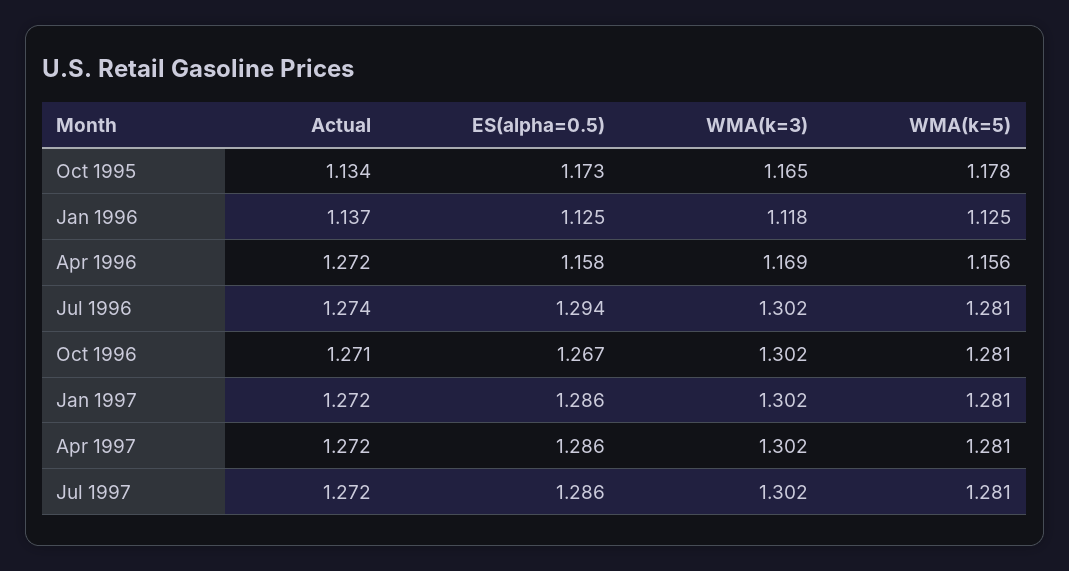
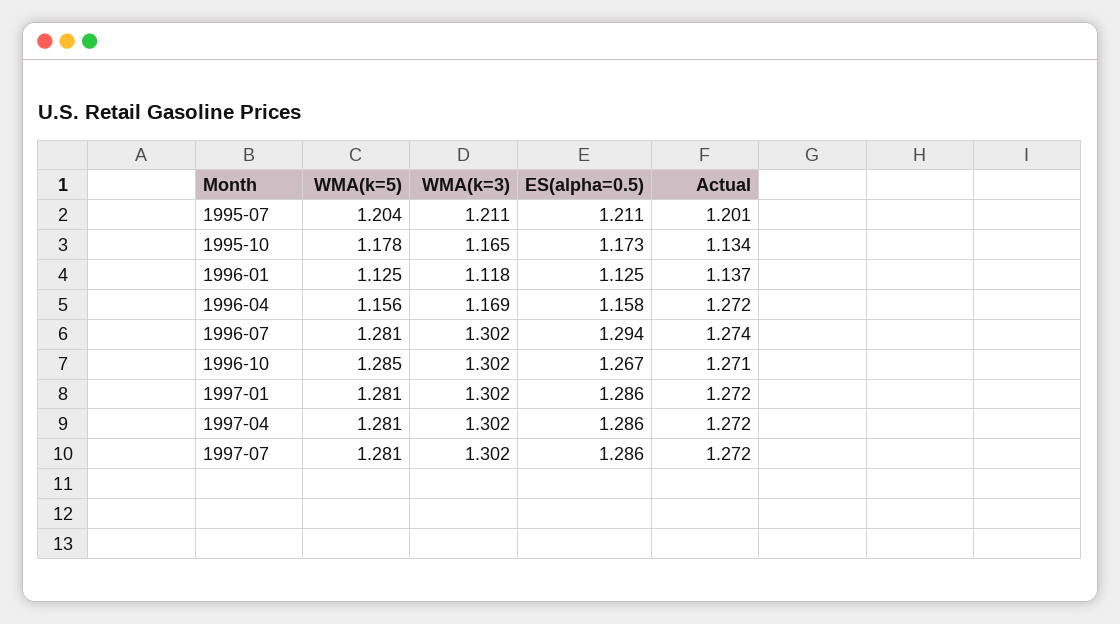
  {
    "Actual": {
      "Oct 1995": 1.134,
      "Jan 1996": 1.137,
      "Apr 1996": 1.272,
      "Jul 1996": 1.274,
      "Oct 1996": 1.271,
      "Jan 1997": 1.272,
      "Apr 1997": 1.272,
-     "Jul 1997": 1.272
+     "Jul 1997": 1.272,
+     "1995-07": 1.201
    },
    "ES(alpha=0.5)": {
      "Oct 1995": 1.173,
      "Jan 1996": 1.125,
      "Apr 1996": 1.158,
      "Jul 1996": 1.294,
      "Oct 1996": 1.267,
      "Jan 1997": 1.286,
      "Apr 1997": 1.286,
-     "Jul 1997": 1.286
+     "Jul 1997": 1.286,
+     "1995-07": 1.211
    },
    "WMA(k=3)": {
      "Oct 1995": 1.165,
      "Jan 1996": 1.118,
      "Apr 1996": 1.169,
      "Jul 1996": 1.302,
      "Oct 1996": 1.302,
      "Jan 1997": 1.302,
      "Apr 1997": 1.302,
-     "Jul 1997": 1.302
+     "Jul 1997": 1.302,
+     "1995-07": 1.211
    },
    "WMA(k=5)": {
      "Oct 1995": 1.178,
      "Jan 1996": 1.125,
      "Apr 1996": 1.156,
      "Jul 1996": 1.281,
-     "Oct 1996": 1.281,
+     "Oct 1996": 1.285,
      "Jan 1997": 1.281,
      "Apr 1997": 1.281,
-     "Jul 1997": 1.281
+     "Jul 1997": 1.281,
+     "1995-07": 1.204
    }
  }

